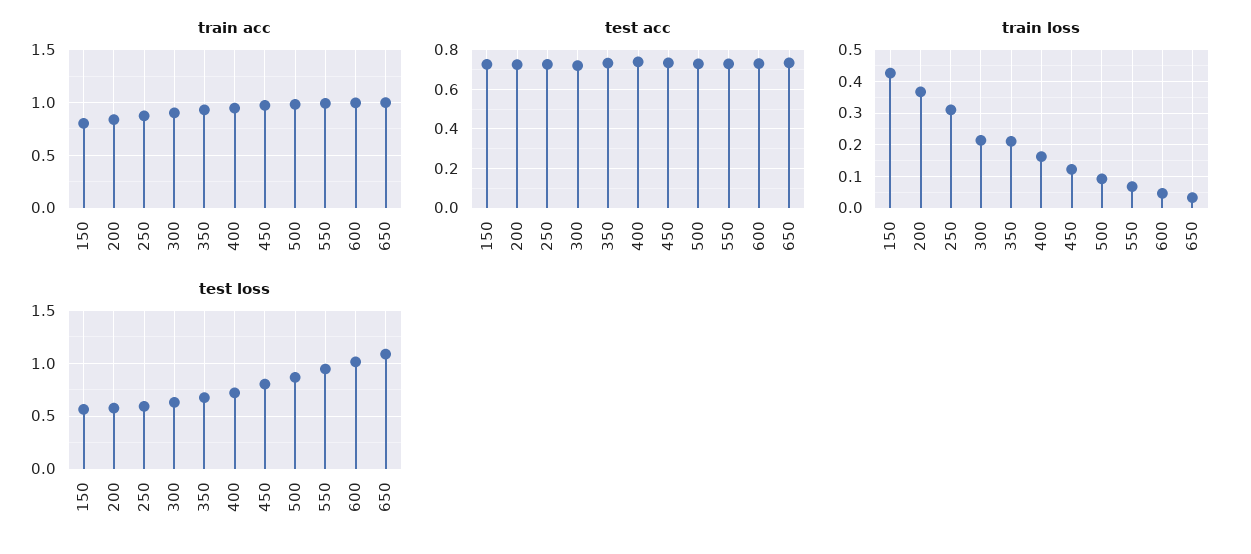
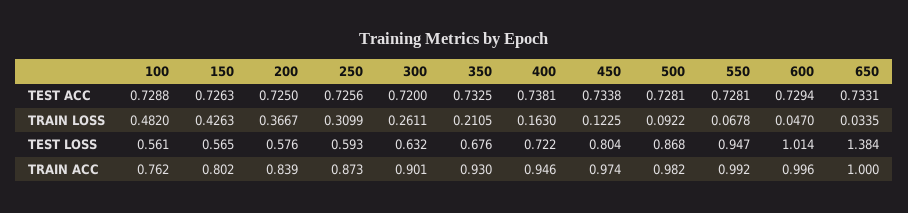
  {
    "train acc": {
      "150": 0.802,
      "200": 0.839,
      "250": 0.873,
      "300": 0.901,
      "350": 0.93,
      "400": 0.946,
      "450": 0.974,
      "500": 0.982,
      "550": 0.992,
      "600": 0.996,
-     "650": 1
+     "650": 1,
+     "100": 0.762
    },
    "test acc": {
      "150": 0.7263,
      "200": 0.725,
      "250": 0.7256,
      "300": 0.72,
      "350": 0.7325,
      "400": 0.7381,
      "450": 0.7338,
      "500": 0.7281,
      "550": 0.7281,
      "600": 0.7294,
-     "650": 0.7331
+     "650": 0.7331,
+     "100": 0.7288
    },
    "train loss": {
      "150": 0.4263,
      "200": 0.3667,
      "250": 0.3099,
-     "300": 0.22,
+     "300": 0.2611,
      "350": 0.2105,
      "400": 0.163,
      "450": 0.1225,
      "500": 0.0922,
      "550": 0.0678,
      "600": 0.047,
-     "650": 0.0335
+     "650": 0.0335,
+     "100": 0.482
    },
    "test loss": {
      "150": 0.565,
      "200": 0.576,
      "250": 0.593,
      "300": 0.632,
      "350": 0.676,
      "400": 0.722,
      "450": 0.804,
      "500": 0.868,
      "550": 0.947,
      "600": 1.014,
-     "650": 1.1
+     "650": 1.384,
+     "100": 0.561
    }
  }

